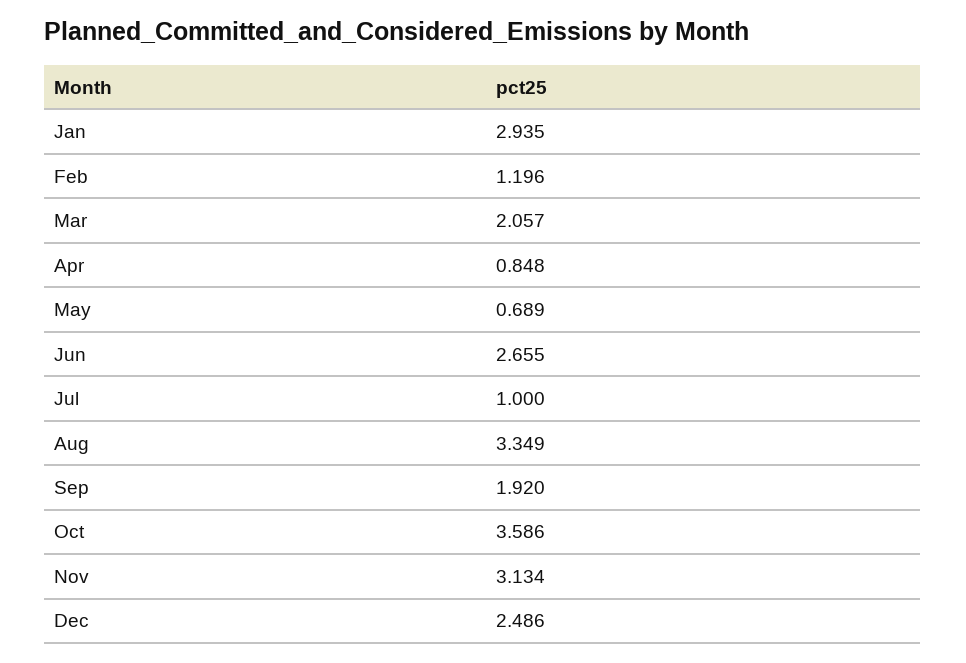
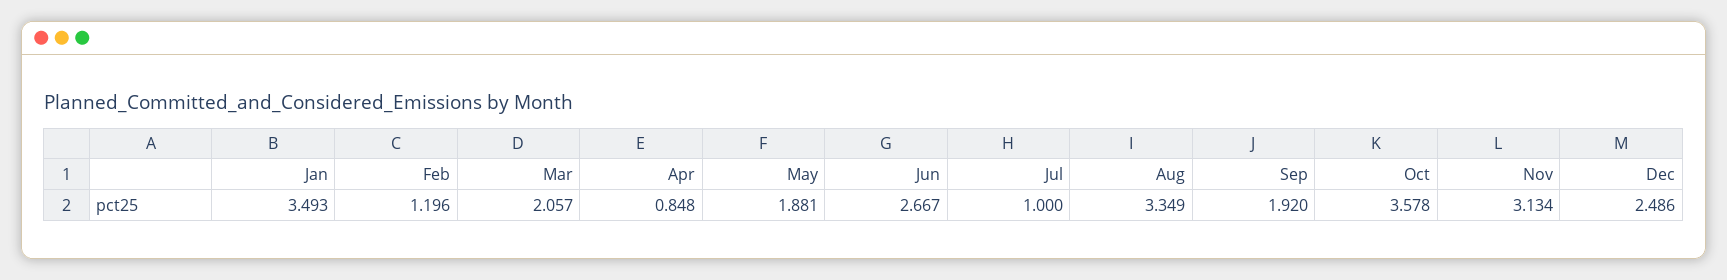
  {
-   "Jan": 2.935,
+   "Jan": 3.493,
    "Feb": 1.196,
    "Mar": 2.057,
    "Apr": 0.848,
-   "May": 0.689,
+   "May": 1.881,
-   "Jun": 2.655,
+   "Jun": 2.667,
    "Jul": 1,
    "Aug": 3.349,
    "Sep": 1.92,
-   "Oct": 3.586,
+   "Oct": 3.578,
    "Nov": 3.134,
    "Dec": 2.486
  }

